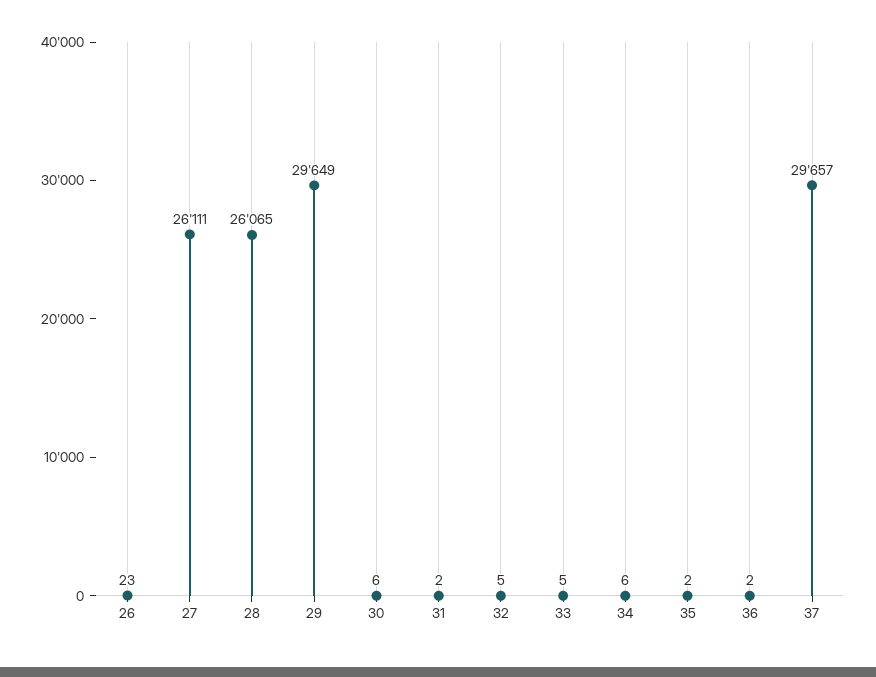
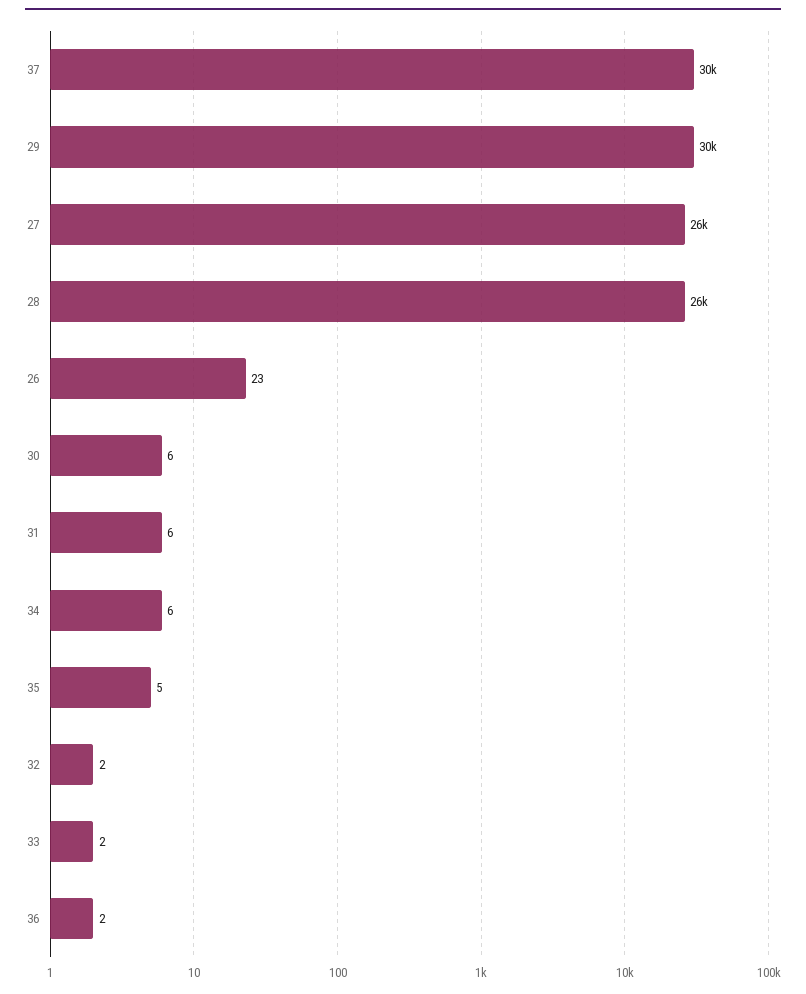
  {
    "26": 23,
    "27": 26111,
    "28": 26065,
    "29": 29649,
    "30": 6,
-   "31": 2,
+   "31": 6,
-   "32": 5,
+   "32": 2,
-   "33": 5,
+   "33": 2,
    "34": 6,
-   "35": 2,
+   "35": 5,
    "36": 2,
    "37": 29657
  }

